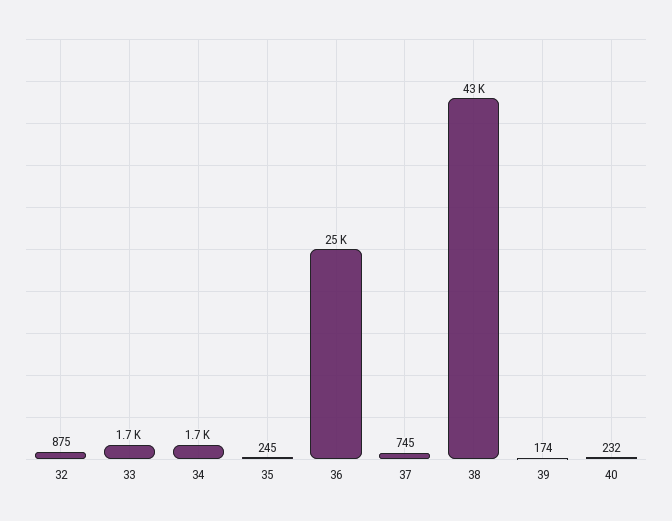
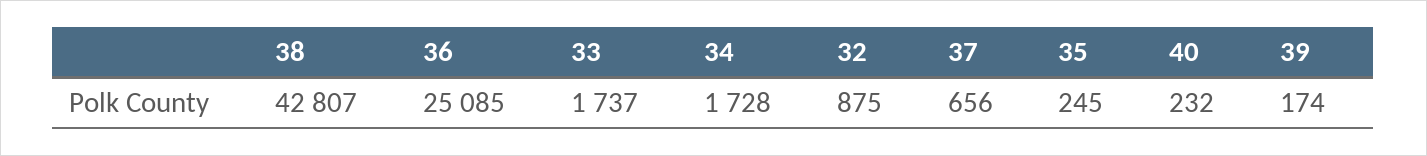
  {
    "32": 875,
    "33": 1737,
    "34": 1728,
    "35": 245,
    "36": 25085,
-   "37": 745,
+   "37": 656,
    "38": 42807,
    "39": 174,
    "40": 232
  }

